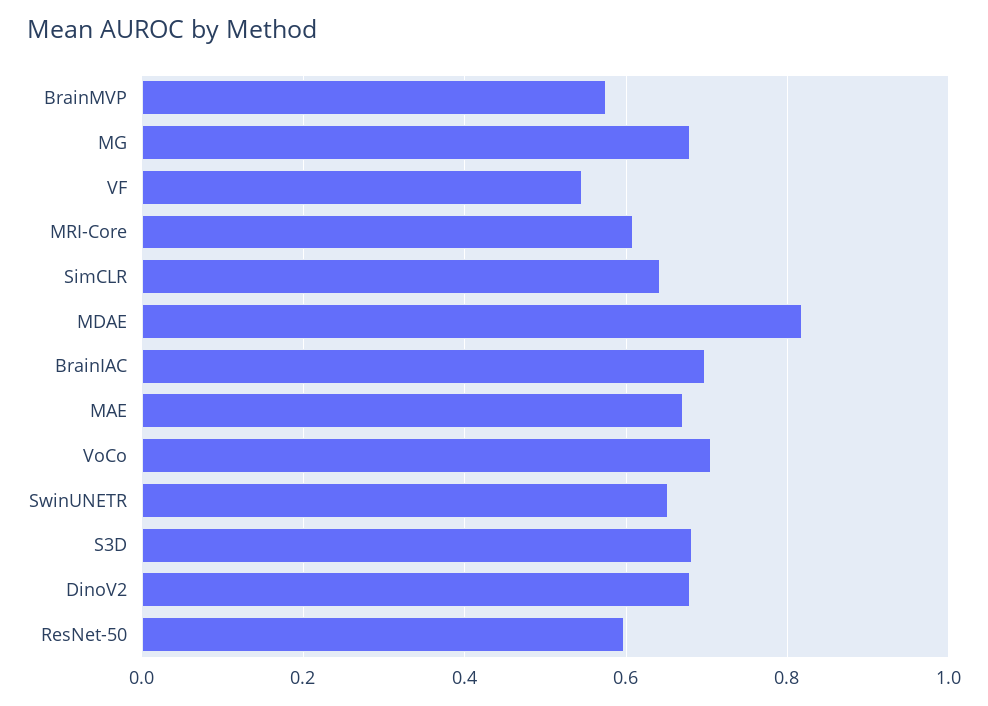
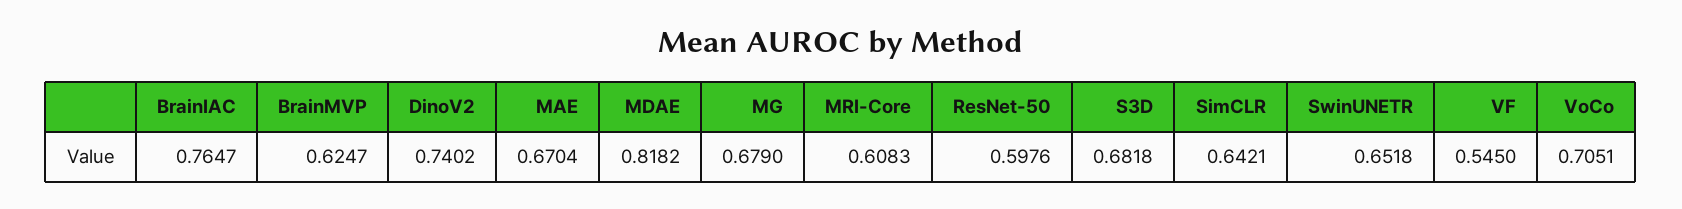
  {
-   "BrainMVP": 0.58,
+   "BrainMVP": 0.6247,
    "MG": 0.679,
    "VF": 0.545,
    "MRI-Core": 0.6083,
    "SimCLR": 0.6421,
    "MDAE": 0.8182,
-   "BrainIAC": 0.7,
+   "BrainIAC": 0.7647,
    "MAE": 0.6704,
    "VoCo": 0.7051,
    "SwinUNETR": 0.6518,
    "S3D": 0.6818,
-   "DinoV2": 0.68,
+   "DinoV2": 0.7402,
    "ResNet-50": 0.5976
  }

